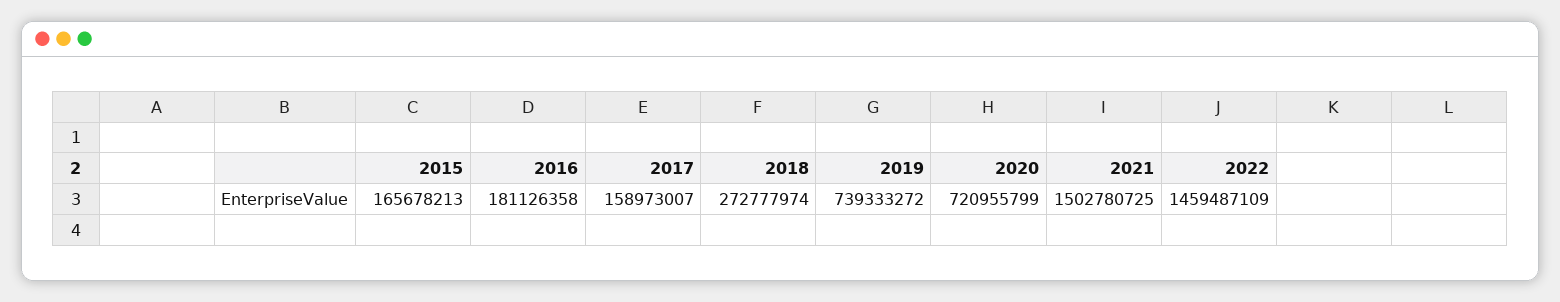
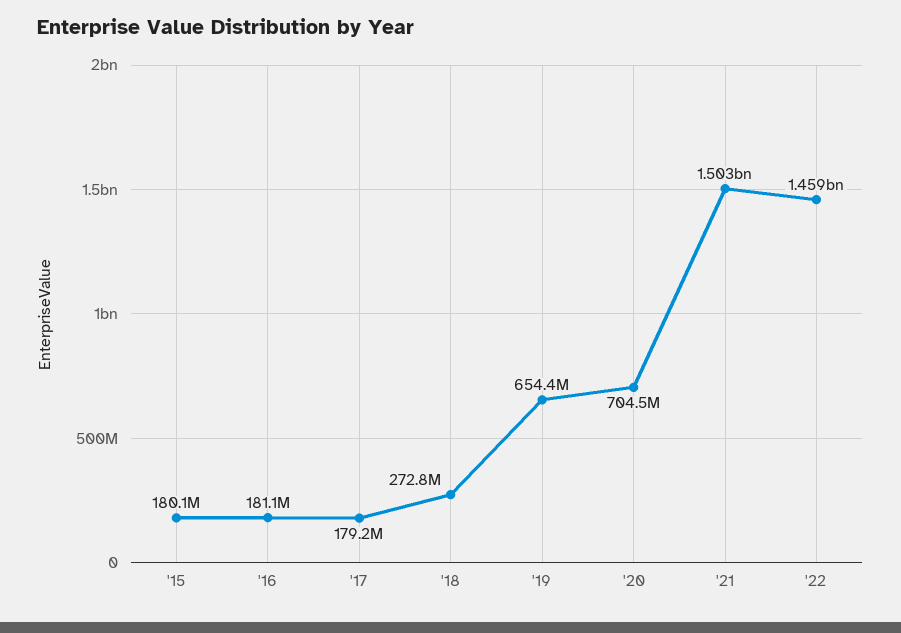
  {
-   "2015": 165678213,
+   "2015": 180100000,
    "2016": 181126358,
-   "2017": 158973007,
+   "2017": 179200000,
    "2018": 272777974,
-   "2019": 739333272,
+   "2019": 654400000,
-   "2020": 720955799,
+   "2020": 704500000,
    "2021": 1502780725,
    "2022": 1459487109
  }

